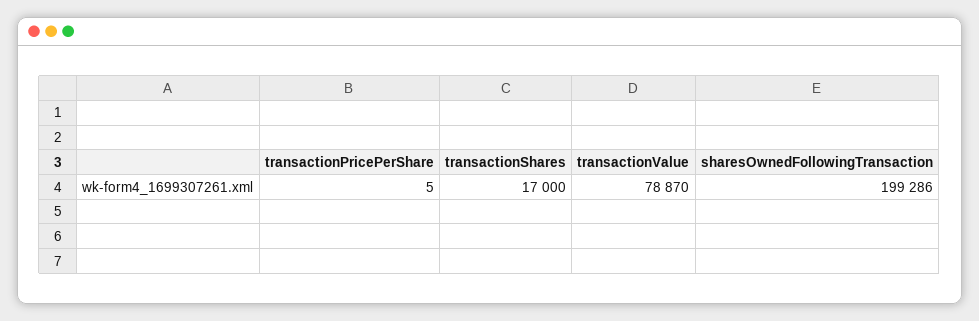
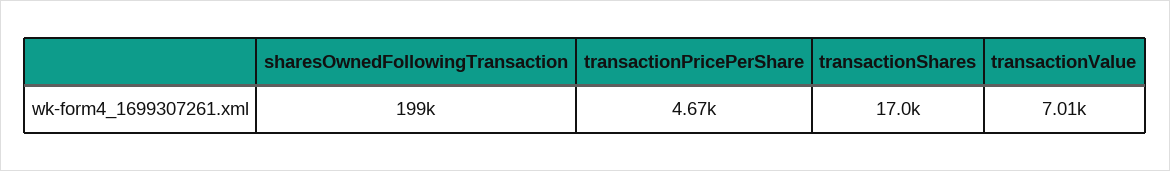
  {
-   "transactionPricePerShare": 5,
+   "transactionPricePerShare": 4670,
    "transactionShares": 17000,
-   "transactionValue": 78870,
+   "transactionValue": 7010,
    "sharesOwnedFollowingTransaction": 199286
  }

